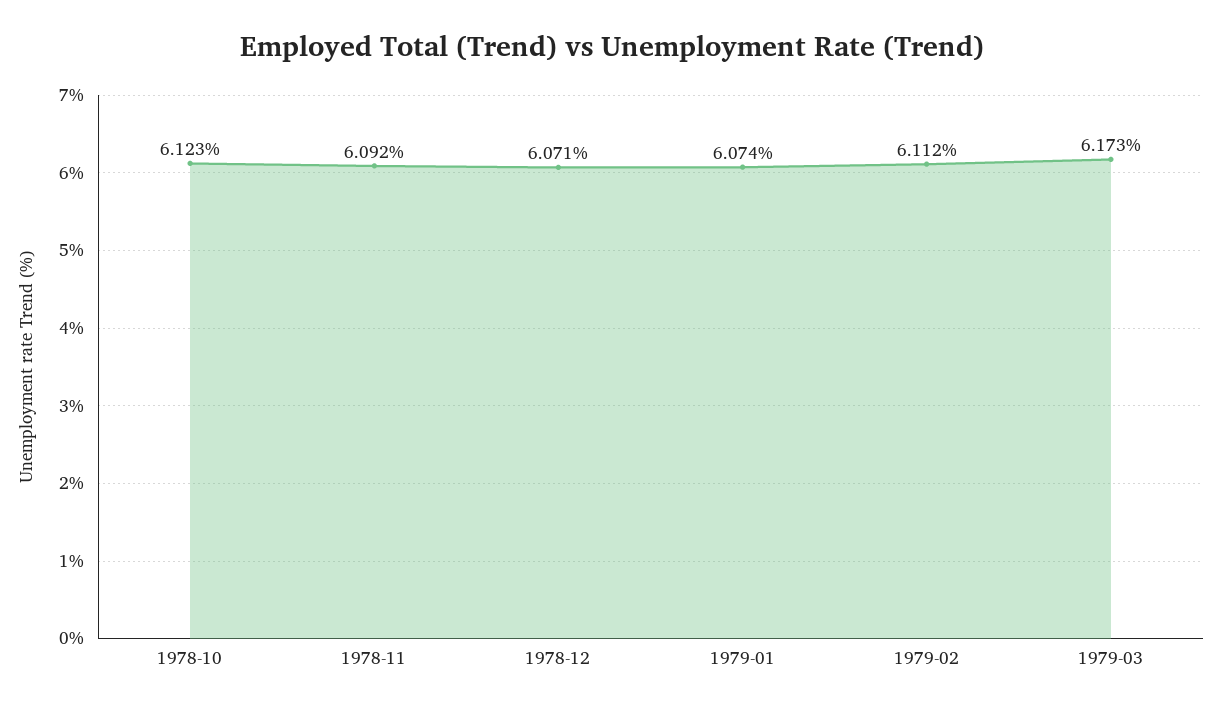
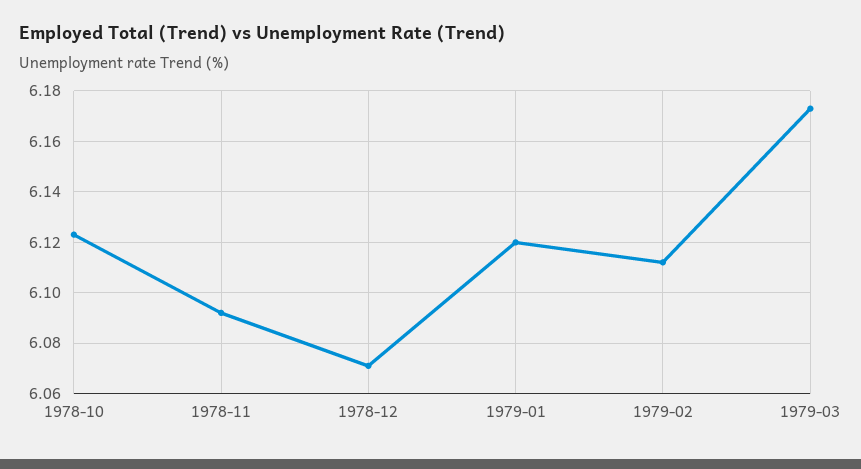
  {
    "1978-10": 6.123,
    "1978-11": 6.092,
    "1978-12": 6.071,
-   "1979-01": 6.074,
+   "1979-01": 6.12,
    "1979-02": 6.112,
    "1979-03": 6.173
  }

